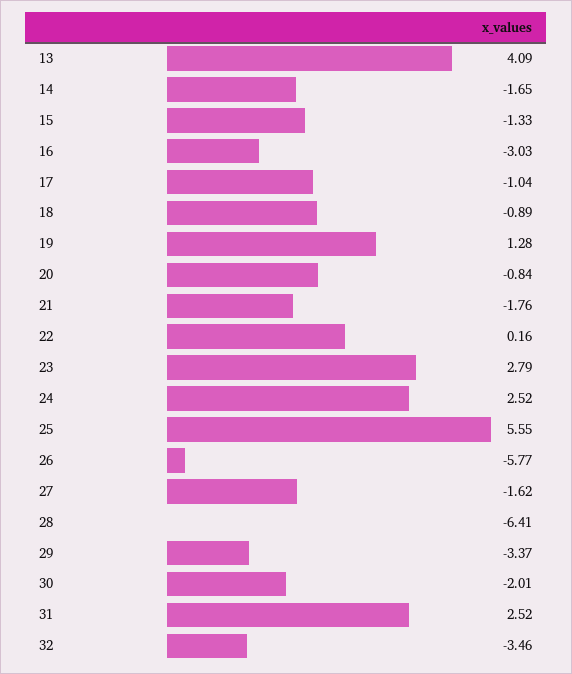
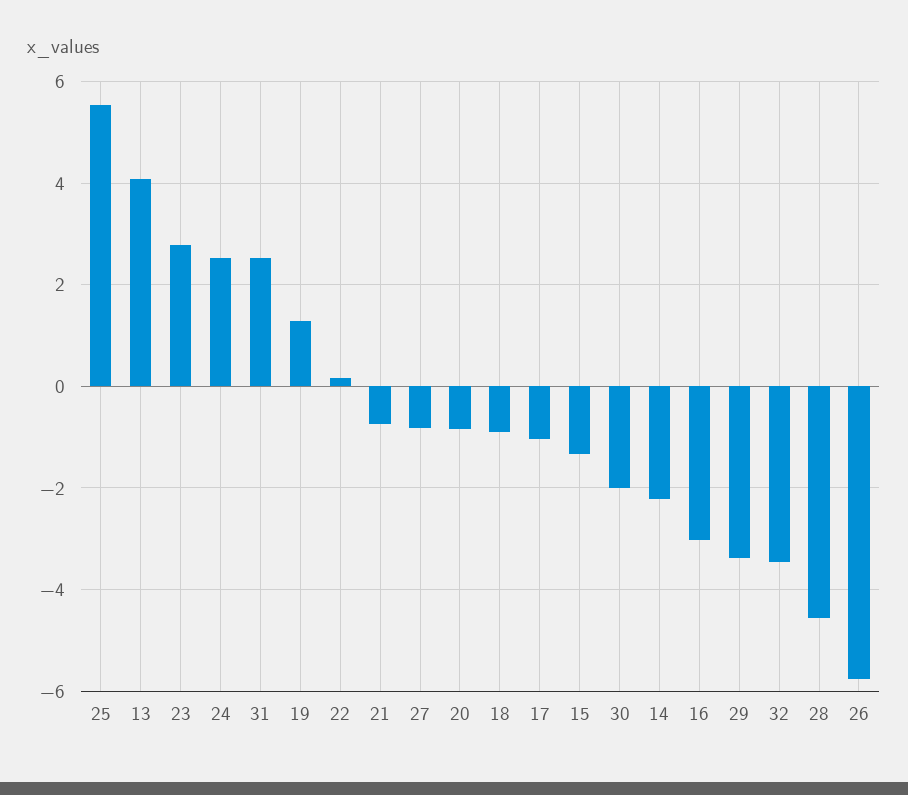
  {
    "13": 4.09,
-   "14": -1.65,
+   "14": -2.2,
    "15": -1.33,
    "16": -3.03,
    "17": -1.04,
    "18": -0.89,
    "19": 1.28,
    "20": -0.84,
-   "21": -1.76,
+   "21": -0.8,
    "22": 0.16,
    "23": 2.79,
    "24": 2.52,
    "25": 5.55,
    "26": -5.77,
-   "27": -1.62,
+   "27": -0.8,
-   "28": -6.41,
+   "28": -4.6,
    "29": -3.37,
    "30": -2.01,
    "31": 2.52,
    "32": -3.46
  }

